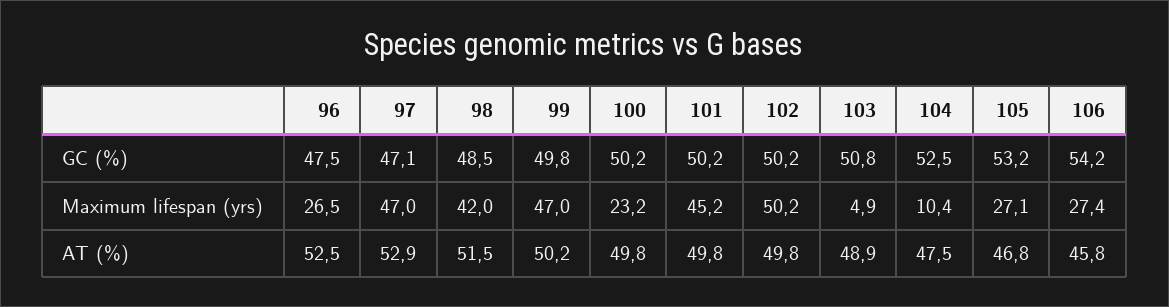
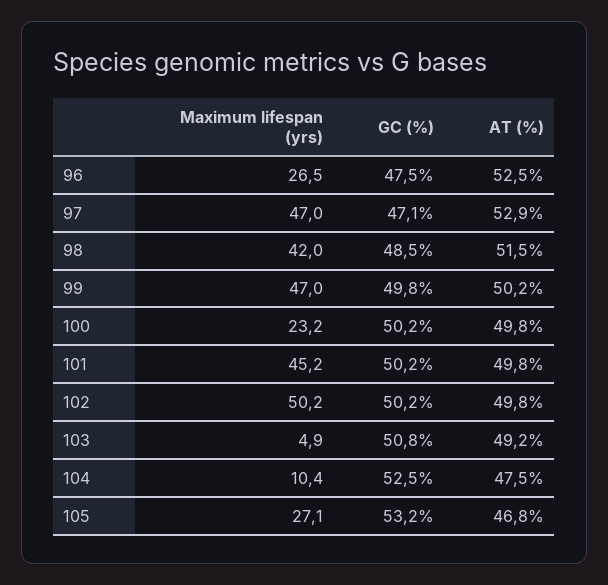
  {
    "96": {
      "GC (%)": 47.5,
      "Maximum lifespan (yrs)": 26.5,
      "AT (%)": 52.5
    },
    "97": {
      "GC (%)": 47.1,
      "Maximum lifespan (yrs)": 47,
      "AT (%)": 52.9
    },
    "98": {
      "GC (%)": 48.5,
      "Maximum lifespan (yrs)": 42,
      "AT (%)": 51.5
    },
    "99": {
      "GC (%)": 49.8,
      "Maximum lifespan (yrs)": 47,
      "AT (%)": 50.2
    },
    "100": {
      "GC (%)": 50.2,
      "Maximum lifespan (yrs)": 23.2,
      "AT (%)": 49.8
    },
    "101": {
      "GC (%)": 50.2,
      "Maximum lifespan (yrs)": 45.2,
      "AT (%)": 49.8
    },
    "102": {
      "GC (%)": 50.2,
      "Maximum lifespan (yrs)": 50.2,
      "AT (%)": 49.8
    },
    "103": {
      "GC (%)": 50.8,
      "Maximum lifespan (yrs)": 4.9,
-     "AT (%)": 48.9
+     "AT (%)": 49.2
    },
    "104": {
      "GC (%)": 52.5,
      "Maximum lifespan (yrs)": 10.4,
      "AT (%)": 47.5
    },
    "105": {
      "GC (%)": 53.2,
      "Maximum lifespan (yrs)": 27.1,
      "AT (%)": 46.8
-   },
+   }
-   "106": {
-     "GC (%)": 54.2,
-     "Maximum lifespan (yrs)": 27.4,
-     "AT (%)": 45.8
-   }
  }

